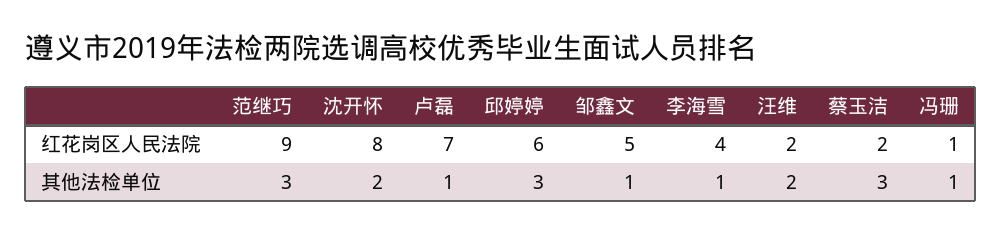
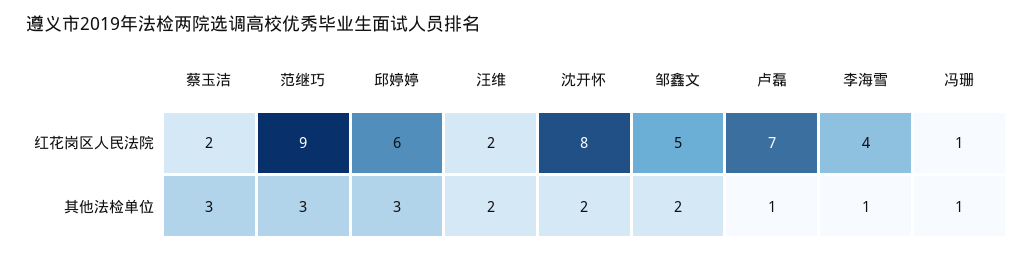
  {
    "范继巧": {
      "红花岗区人民法院": 9,
      "其他法检单位": 3
    },
    "沈开怀": {
      "红花岗区人民法院": 8,
      "其他法检单位": 2
    },
    "卢磊": {
      "红花岗区人民法院": 7,
      "其他法检单位": 1
    },
    "邱婷婷": {
      "红花岗区人民法院": 6,
      "其他法检单位": 3
    },
    "邹鑫文": {
      "红花岗区人民法院": 5,
-     "其他法检单位": 1
+     "其他法检单位": 2
    },
    "李海雪": {
      "红花岗区人民法院": 4,
      "其他法检单位": 1
    },
    "汪维": {
      "红花岗区人民法院": 2,
      "其他法检单位": 2
    },
    "蔡玉洁": {
      "红花岗区人民法院": 2,
      "其他法检单位": 3
    },
    "冯珊": {
      "红花岗区人民法院": 1,
      "其他法检单位": 1
    }
  }

